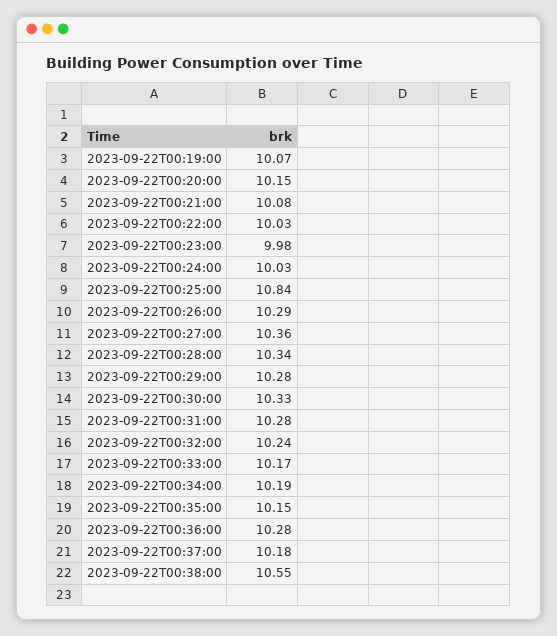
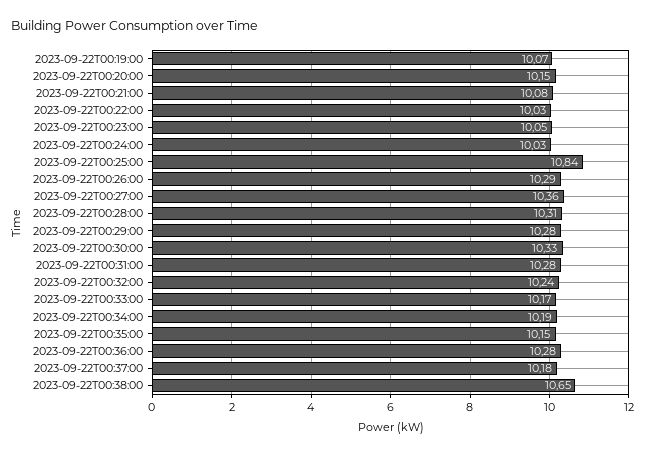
  {
    "2023-09-22T00:19:00": 10.07,
    "2023-09-22T00:20:00": 10.15,
    "2023-09-22T00:21:00": 10.08,
    "2023-09-22T00:22:00": 10.03,
-   "2023-09-22T00:23:00": 9.98,
+   "2023-09-22T00:23:00": 10.05,
    "2023-09-22T00:24:00": 10.03,
    "2023-09-22T00:25:00": 10.84,
    "2023-09-22T00:26:00": 10.29,
    "2023-09-22T00:27:00": 10.36,
-   "2023-09-22T00:28:00": 10.34,
+   "2023-09-22T00:28:00": 10.31,
    "2023-09-22T00:29:00": 10.28,
    "2023-09-22T00:30:00": 10.33,
    "2023-09-22T00:31:00": 10.28,
    "2023-09-22T00:32:00": 10.24,
    "2023-09-22T00:33:00": 10.17,
    "2023-09-22T00:34:00": 10.19,
    "2023-09-22T00:35:00": 10.15,
    "2023-09-22T00:36:00": 10.28,
    "2023-09-22T00:37:00": 10.18,
-   "2023-09-22T00:38:00": 10.55
+   "2023-09-22T00:38:00": 10.65
  }

